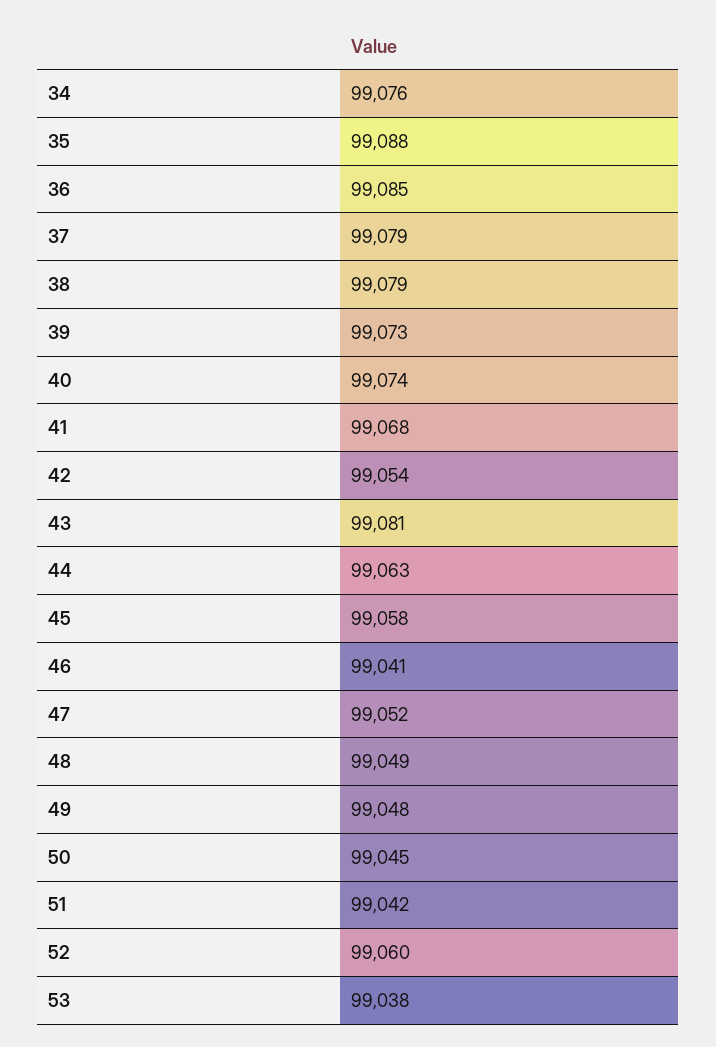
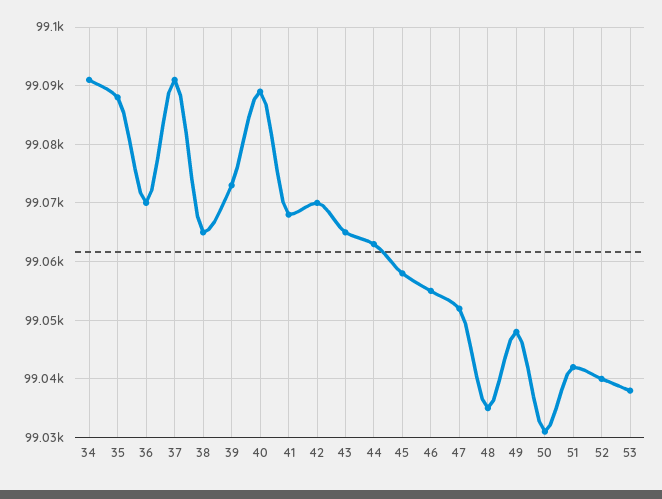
  {
-   "34": 99076,
+   "34": 99090,
    "35": 99088,
-   "36": 99085,
+   "36": 99070,
-   "37": 99079,
+   "37": 99090,
-   "38": 99079,
+   "38": 99065,
    "39": 99073,
-   "40": 99074,
+   "40": 99090,
    "41": 99068,
-   "42": 99054,
+   "42": 99070,
-   "43": 99081,
+   "43": 99065,
    "44": 99063,
    "45": 99058,
-   "46": 99041,
+   "46": 99055,
    "47": 99052,
-   "48": 99049,
+   "48": 99035,
    "49": 99048,
-   "50": 99045,
+   "50": 99030,
    "51": 99042,
-   "52": 99060,
+   "52": 99040,
    "53": 99038
  }

